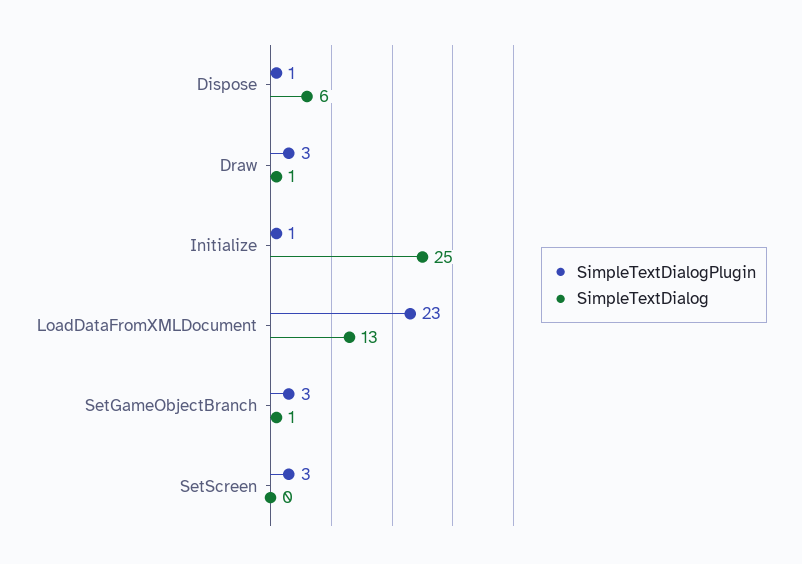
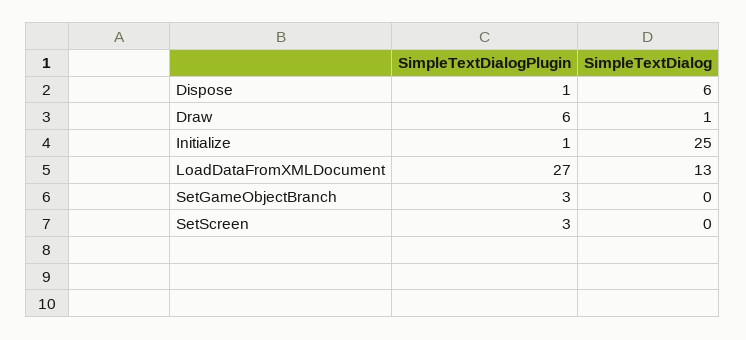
  {
    "SimpleTextDialogPlugin": {
      "Dispose": 1,
-     "Draw": 3,
+     "Draw": 6,
      "Initialize": 1,
-     "LoadDataFromXMLDocument": 23,
+     "LoadDataFromXMLDocument": 27,
      "SetGameObjectBranch": 3,
      "SetScreen": 3
    },
    "SimpleTextDialog": {
      "Dispose": 6,
      "Draw": 1,
      "Initialize": 25,
      "LoadDataFromXMLDocument": 13,
-     "SetGameObjectBranch": 1,
+     "SetGameObjectBranch": 0,
      "SetScreen": 0
    }
  }

